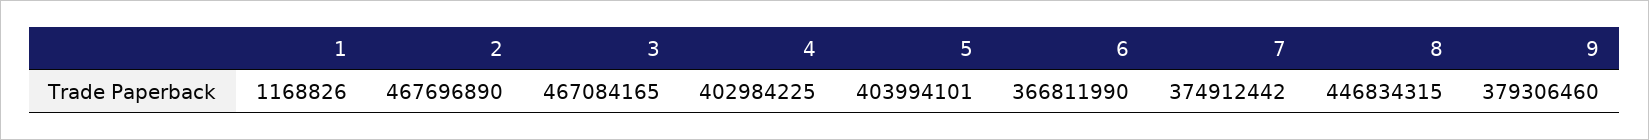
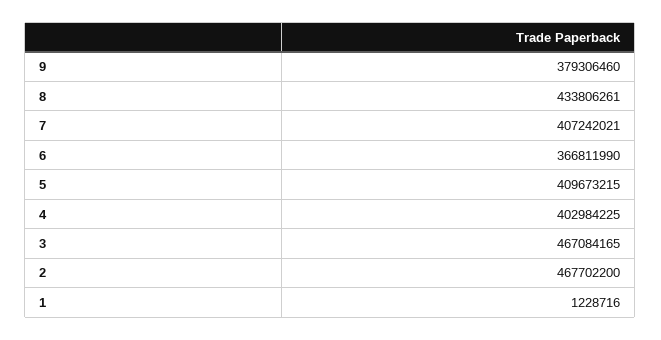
  {
-   "1": 1168826,
+   "1": 1228716,
-   "2": 467696890,
+   "2": 467702200,
    "3": 467084165,
    "4": 402984225,
-   "5": 403994101,
+   "5": 409673215,
    "6": 366811990,
-   "7": 374912442,
+   "7": 407242021,
-   "8": 446834315,
+   "8": 433806261,
    "9": 379306460
  }

